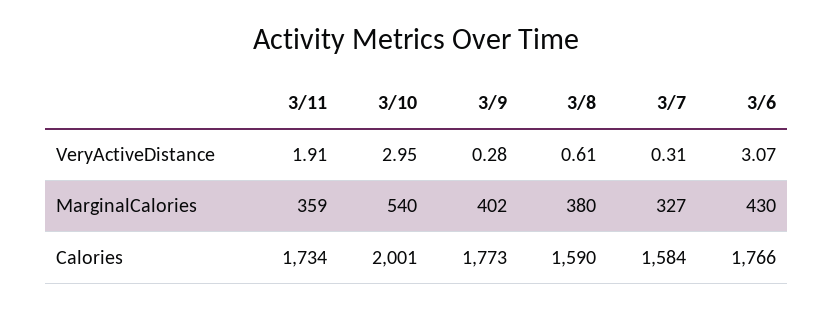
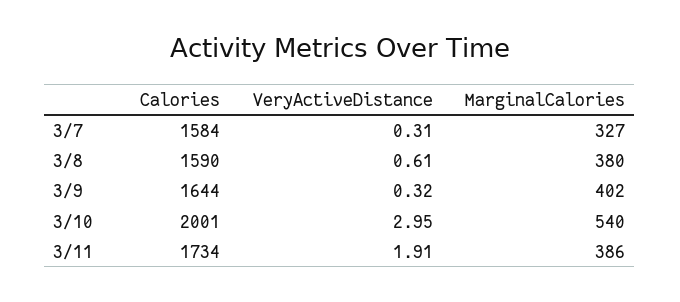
  {
    "3/11": {
      "VeryActiveDistance": 1.91,
-     "MarginalCalories": 359,
+     "MarginalCalories": 386,
      "Calories": 1734
    },
    "3/10": {
      "VeryActiveDistance": 2.95,
      "MarginalCalories": 540,
      "Calories": 2001
    },
    "3/9": {
-     "VeryActiveDistance": 0.28,
+     "VeryActiveDistance": 0.32,
      "MarginalCalories": 402,
-     "Calories": 1773
+     "Calories": 1644
    },
    "3/8": {
      "VeryActiveDistance": 0.61,
      "MarginalCalories": 380,
      "Calories": 1590
    },
    "3/7": {
      "VeryActiveDistance": 0.31,
      "MarginalCalories": 327,
      "Calories": 1584
-   },
+   }
-   "3/6": {
-     "VeryActiveDistance": 3.07,
-     "MarginalCalories": 430,
-     "Calories": 1766
-   }
  }

